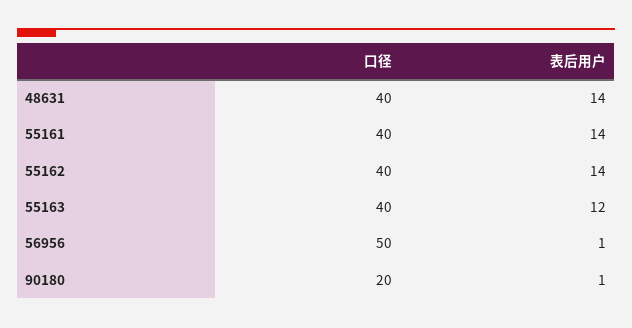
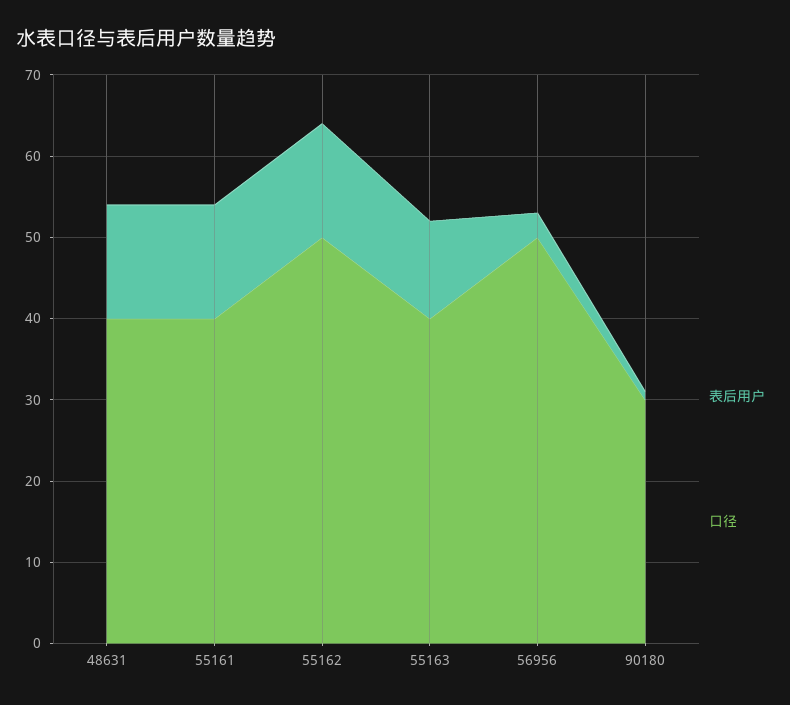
  {
    "口径": {
      "48631": 40,
      "55161": 40,
-     "55162": 40,
+     "55162": 50,
      "55163": 40,
      "56956": 50,
-     "90180": 20
+     "90180": 30
    },
    "表后用户": {
      "48631": 14,
      "55161": 14,
      "55162": 14,
      "55163": 12,
-     "56956": 1,
+     "56956": 3,
      "90180": 1
    }
  }

